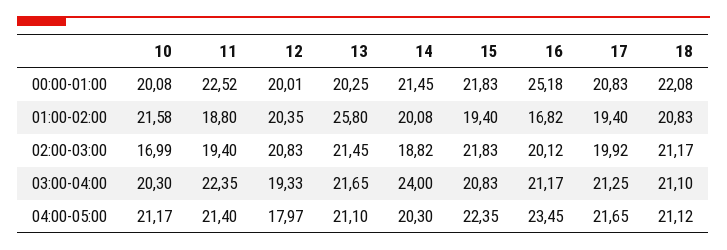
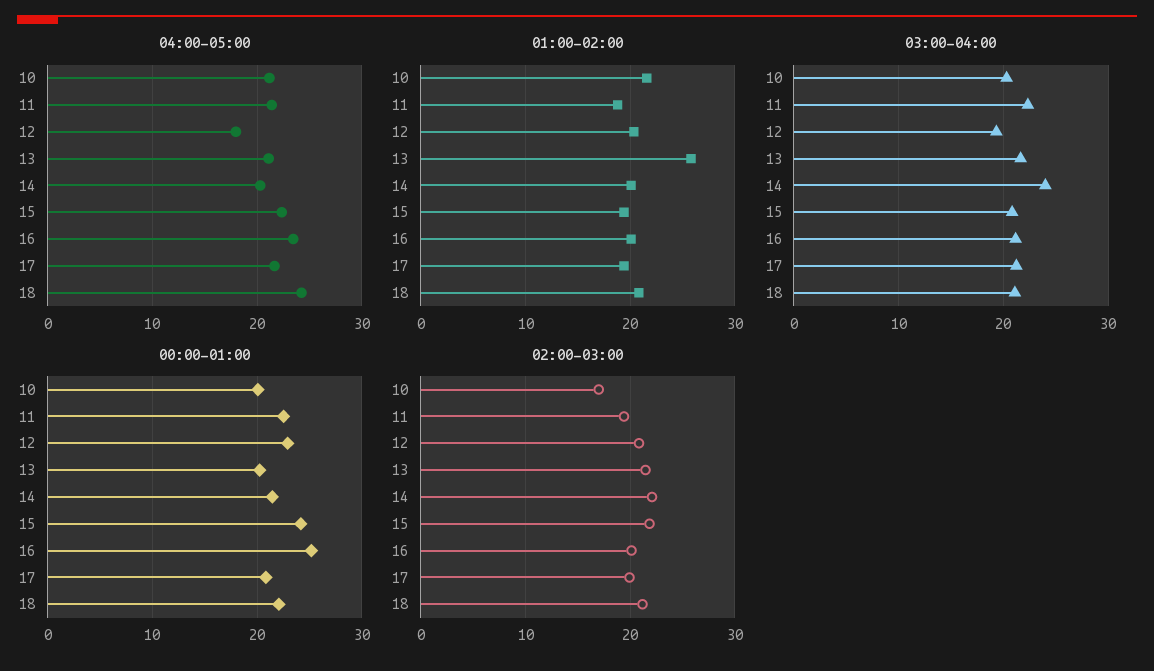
  {
    "00:00-01:00": {
      "10": 20.08,
      "11": 22.52,
-     "12": 20.01,
+     "12": 23,
      "13": 20.25,
      "14": 21.45,
-     "15": 21.83,
+     "15": 24,
      "16": 25.18,
      "17": 20.83,
      "18": 22.08
    },
    "01:00-02:00": {
      "10": 21.58,
      "11": 18.8,
      "12": 20.35,
      "13": 25.8,
      "14": 20.08,
      "15": 19.4,
-     "16": 16.82,
+     "16": 20,
      "17": 19.4,
      "18": 20.83
    },
    "02:00-03:00": {
      "10": 16.99,
      "11": 19.4,
      "12": 20.83,
      "13": 21.45,
-     "14": 18.82,
+     "14": 22,
      "15": 21.83,
      "16": 20.12,
      "17": 19.92,
      "18": 21.17
    },
    "03:00-04:00": {
      "10": 20.3,
      "11": 22.35,
      "12": 19.33,
      "13": 21.65,
      "14": 24,
      "15": 20.83,
      "16": 21.17,
      "17": 21.25,
      "18": 21.1
    },
    "04:00-05:00": {
      "10": 21.17,
      "11": 21.4,
      "12": 17.97,
      "13": 21.1,
      "14": 20.3,
      "15": 22.35,
      "16": 23.45,
      "17": 21.65,
-     "18": 21.12
+     "18": 24
    }
  }

